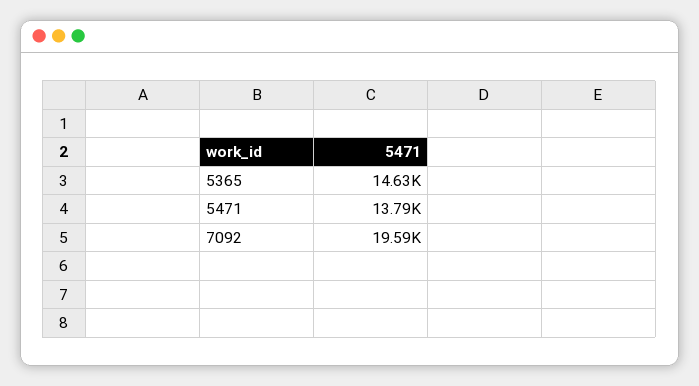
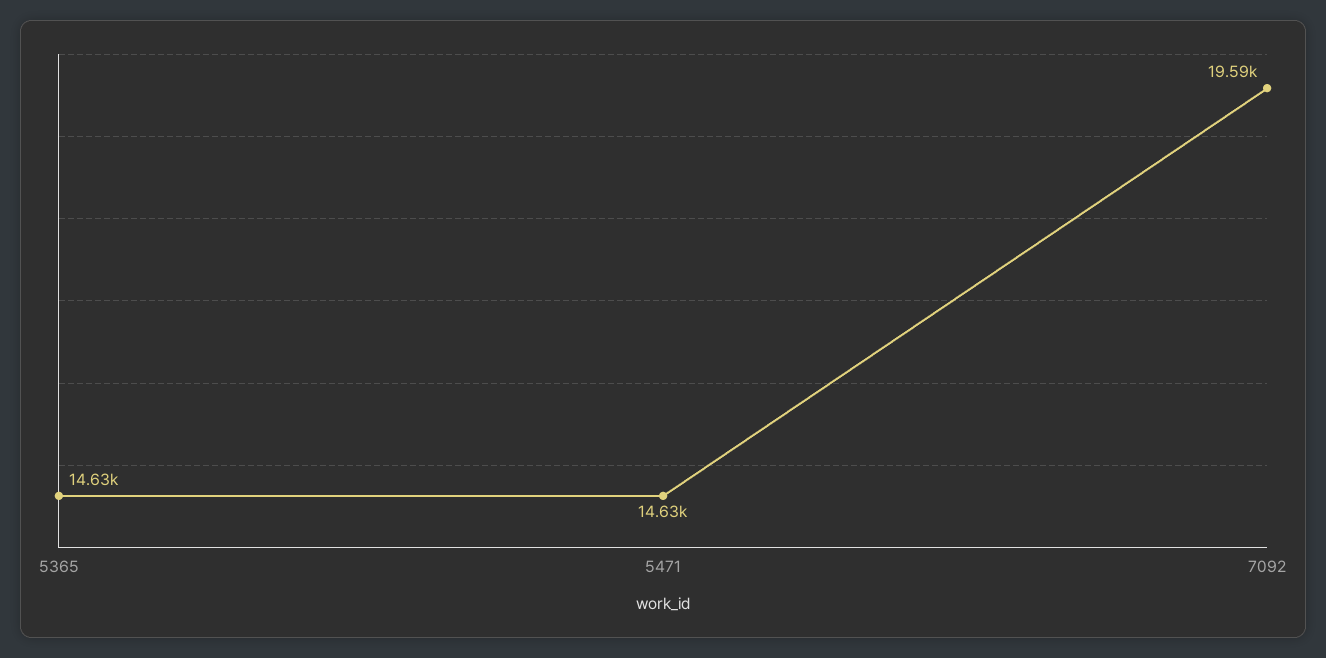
  {
    "5365": 14630,
-   "5471": 13790,
+   "5471": 14630,
    "7092": 19590
  }

